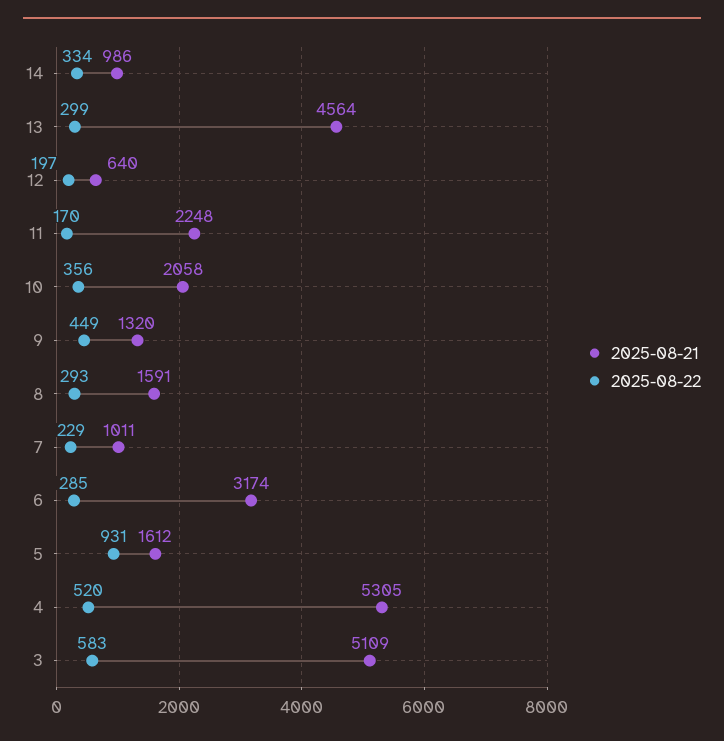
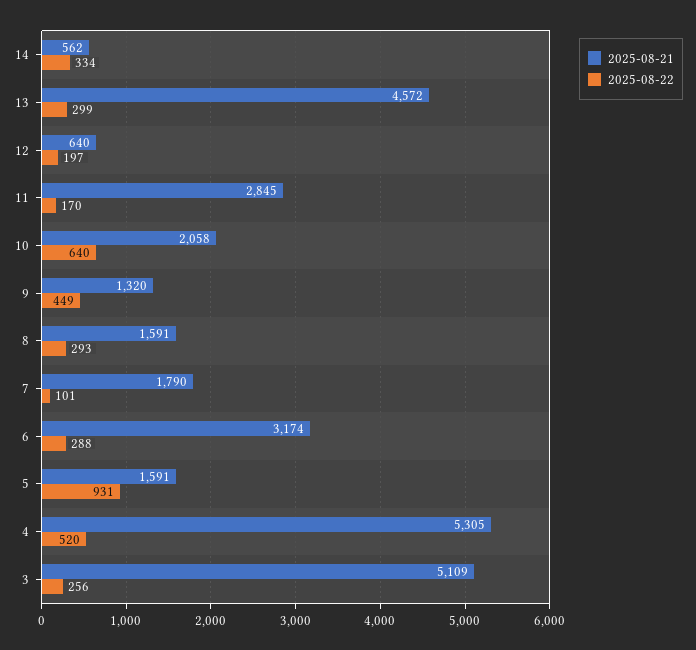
  {
    "2025-08-21": {
-     "14": 986,
+     "14": 562,
-     "13": 4564,
+     "13": 4572,
      "12": 640,
-     "11": 2248,
+     "11": 2845,
      "10": 2058,
      "9": 1320,
      "8": 1591,
-     "7": 1011,
+     "7": 1790,
      "6": 3174,
-     "5": 1612,
+     "5": 1591,
      "4": 5305,
      "3": 5109
    },
    "2025-08-22": {
      "14": 334,
      "13": 299,
      "12": 197,
      "11": 170,
-     "10": 356,
+     "10": 640,
      "9": 449,
      "8": 293,
-     "7": 229,
+     "7": 101,
-     "6": 285,
+     "6": 288,
      "5": 931,
      "4": 520,
-     "3": 583
+     "3": 256
    }
  }

